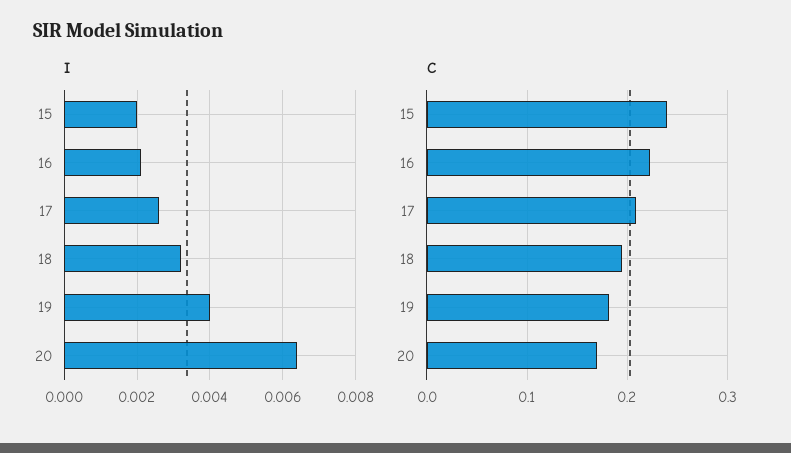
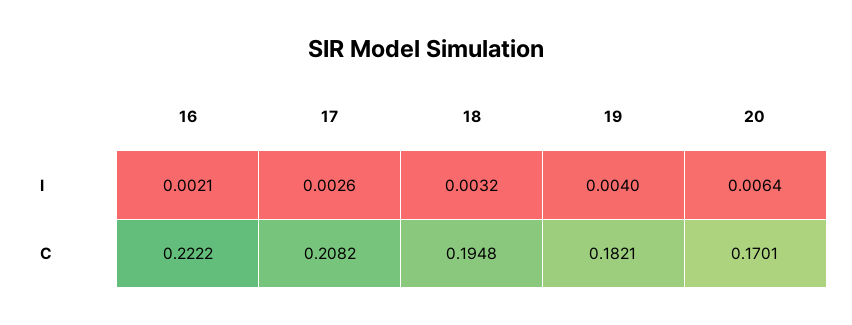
  {
    "I": {
-     "15": 0.002,
      "16": 0.0021,
      "17": 0.0026,
      "18": 0.0032,
      "19": 0.004,
      "20": 0.0064
    },
    "C": {
-     "15": 0.24,
      "16": 0.2222,
      "17": 0.2082,
      "18": 0.1948,
      "19": 0.1821,
      "20": 0.1701
    }
  }

